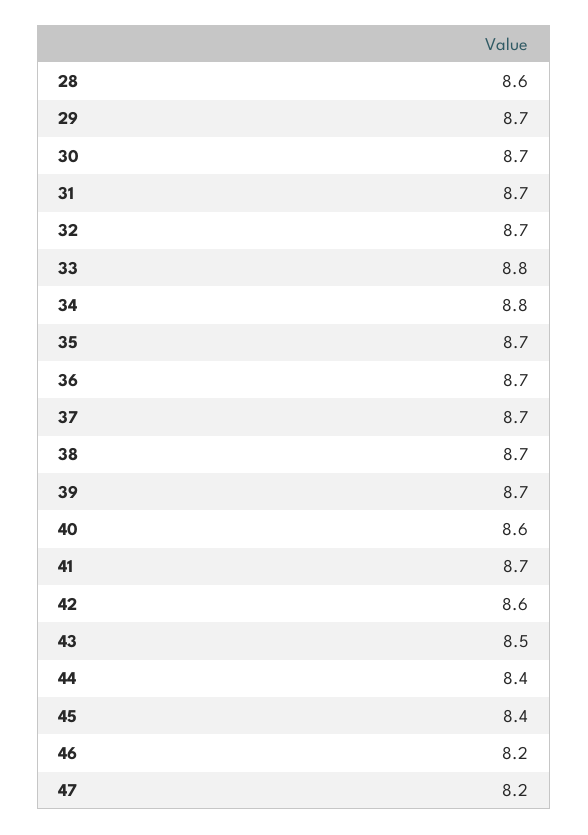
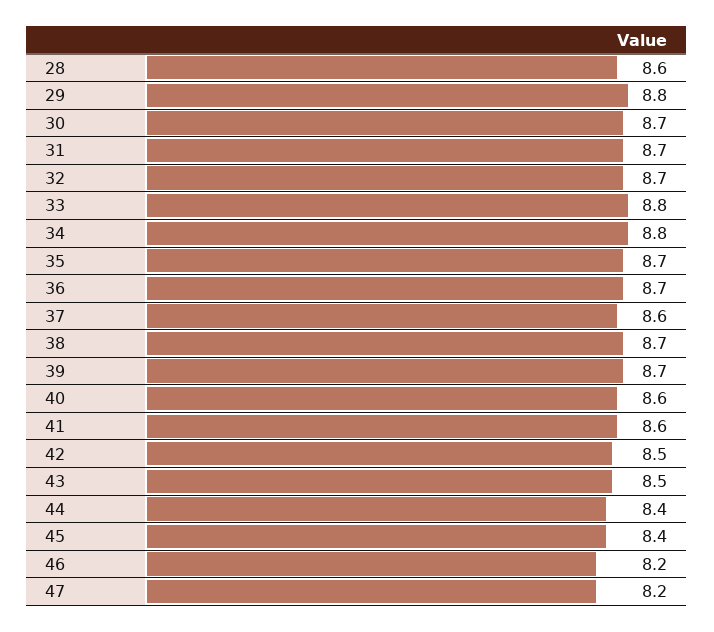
  {
    "28": 8.6,
-   "29": 8.7,
+   "29": 8.8,
    "30": 8.7,
    "31": 8.7,
    "32": 8.7,
    "33": 8.8,
    "34": 8.8,
    "35": 8.7,
    "36": 8.7,
-   "37": 8.7,
+   "37": 8.6,
    "38": 8.7,
    "39": 8.7,
    "40": 8.6,
-   "41": 8.7,
+   "41": 8.6,
-   "42": 8.6,
+   "42": 8.5,
    "43": 8.5,
    "44": 8.4,
    "45": 8.4,
    "46": 8.2,
    "47": 8.2
  }

